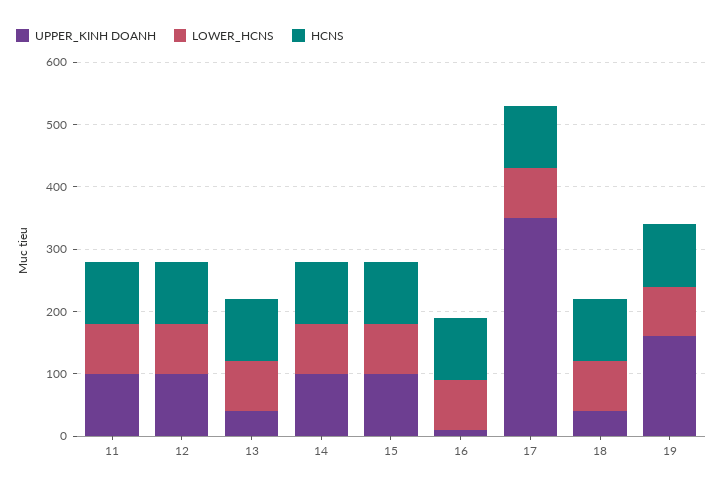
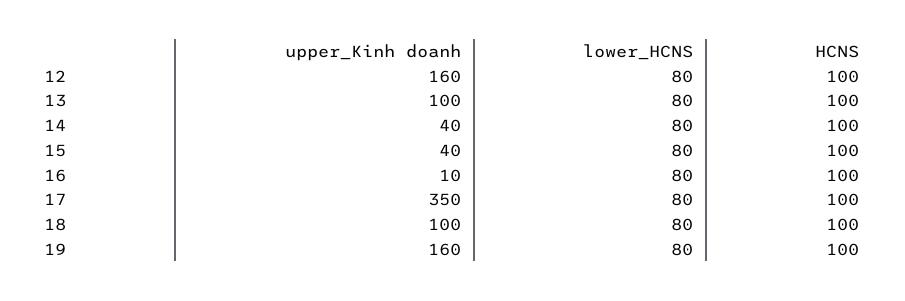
  {
    "UPPER_KINH DOANH": {
-     "11": 100,
-     "12": 100,
+     "12": 160,
-     "13": 40,
+     "13": 100,
-     "14": 100,
+     "14": 40,
-     "15": 100,
+     "15": 40,
      "16": 10,
      "17": 350,
-     "18": 40,
+     "18": 100,
      "19": 160
    },
    "LOWER_HCNS": {
-     "11": 80,
      "12": 80,
      "13": 80,
      "14": 80,
      "15": 80,
      "16": 80,
      "17": 80,
      "18": 80,
      "19": 80
    },
    "HCNS": {
-     "11": 100,
      "12": 100,
      "13": 100,
      "14": 100,
      "15": 100,
      "16": 100,
      "17": 100,
      "18": 100,
      "19": 100
    }
  }

